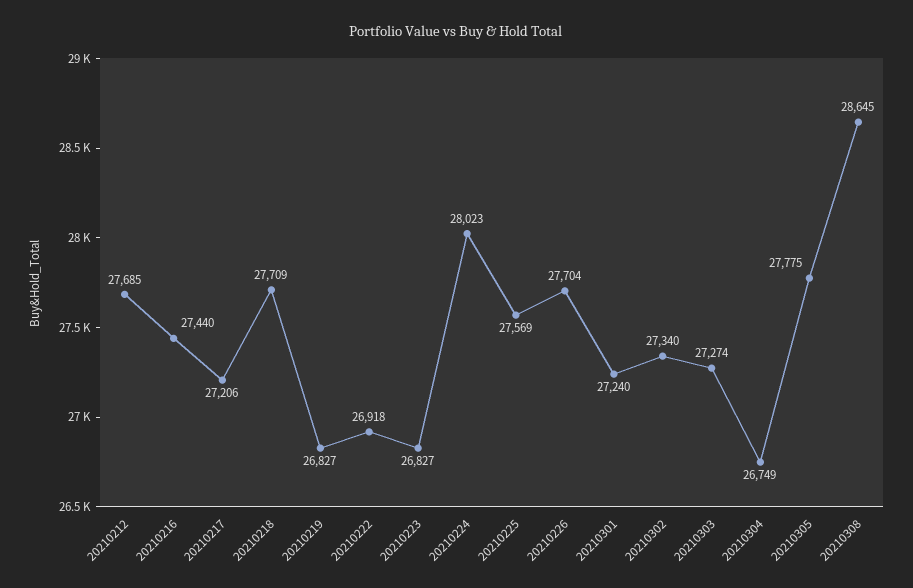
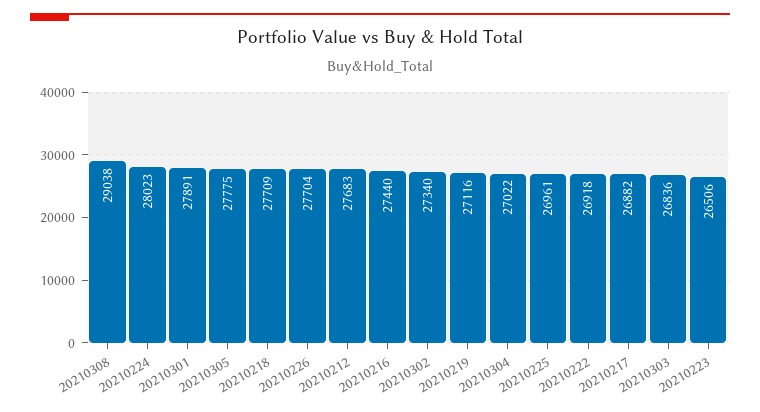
  {
-   "20210212": 27685,
+   "20210212": 27683,
    "20210216": 27440,
-   "20210217": 27206,
+   "20210217": 26882,
    "20210218": 27709,
-   "20210219": 26827,
+   "20210219": 27116,
    "20210222": 26918,
-   "20210223": 26827,
+   "20210223": 26506,
    "20210224": 28023,
-   "20210225": 27569,
+   "20210225": 26961,
    "20210226": 27704,
-   "20210301": 27240,
+   "20210301": 27891,
    "20210302": 27340,
-   "20210303": 27274,
+   "20210303": 26836,
-   "20210304": 26749,
+   "20210304": 27022,
    "20210305": 27775,
-   "20210308": 28645
+   "20210308": 29038
  }

